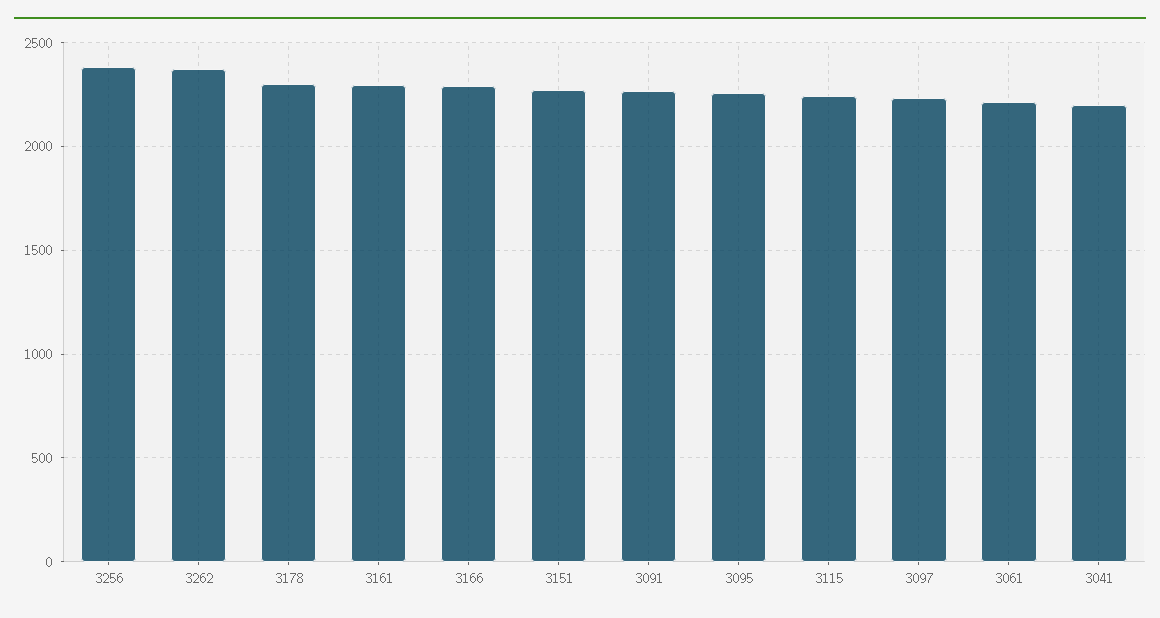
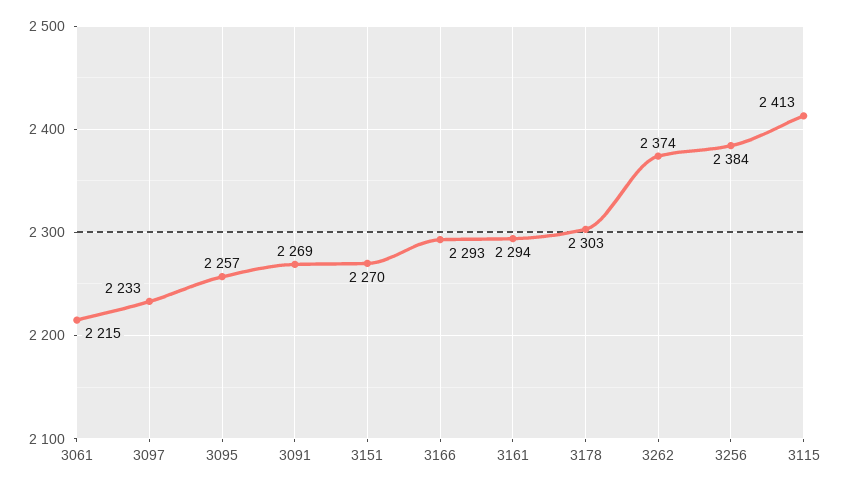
  {
    "3256": 2384,
    "3262": 2374,
    "3178": 2303,
    "3161": 2294,
    "3166": 2293,
    "3151": 2270,
    "3091": 2269,
    "3095": 2257,
-   "3115": 2250,
+   "3115": 2413,
    "3097": 2233,
-   "3061": 2215,
+   "3061": 2215
-   "3041": 2200
  }

